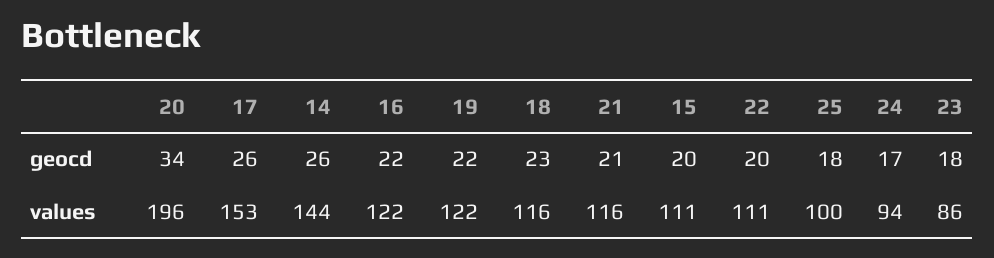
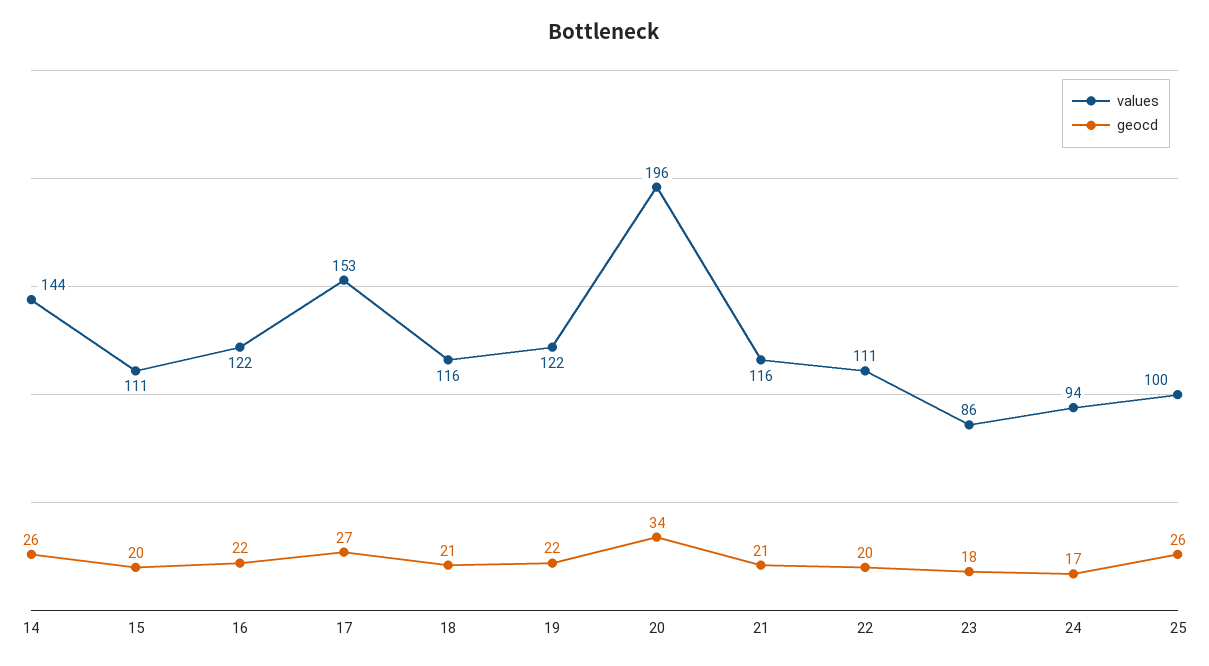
  {
    "geocd": {
      "20": 34,
-     "17": 26,
+     "17": 27,
      "14": 26,
      "16": 22,
      "19": 22,
-     "18": 23,
+     "18": 21,
      "21": 21,
      "15": 20,
      "22": 20,
-     "25": 18,
+     "25": 26,
      "24": 17,
      "23": 18
    },
    "values": {
      "20": 196,
      "17": 153,
      "14": 144,
      "16": 122,
      "19": 122,
      "18": 116,
      "21": 116,
      "15": 111,
      "22": 111,
      "25": 100,
      "24": 94,
      "23": 86
    }
  }

